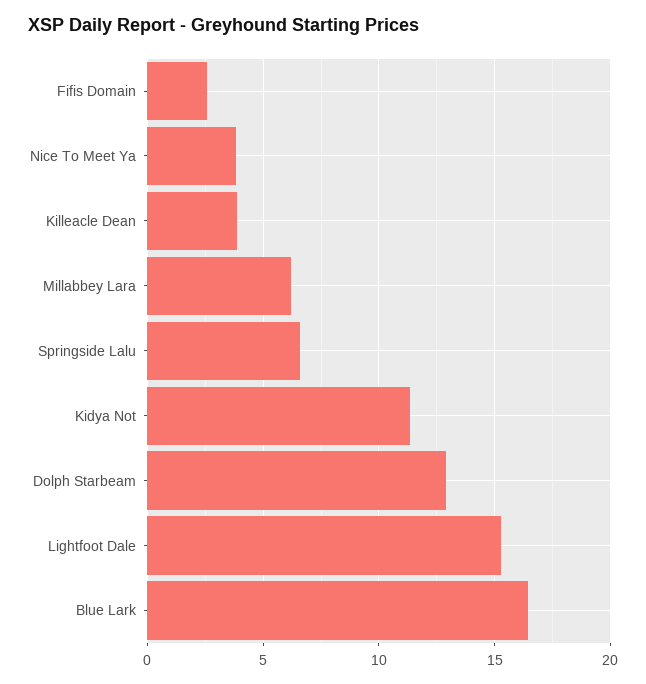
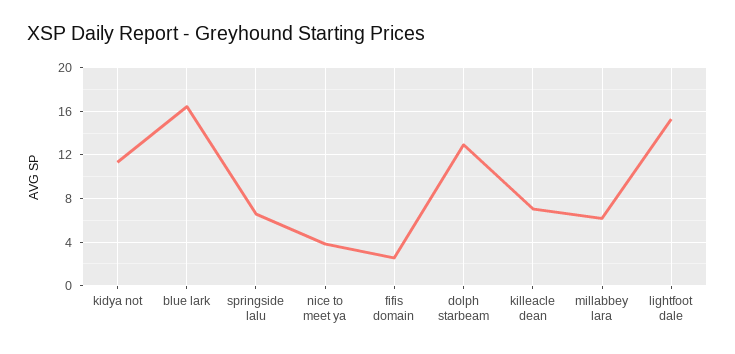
  {
    "Fifis Domain": 2.5,
    "Nice To Meet Ya": 4,
-   "Killeacle Dean": 4,
+   "Killeacle Dean": 7,
    "Millabbey Lara": 6,
    "Springside Lalu": 6.5,
    "Kidya Not": 11.5,
    "Dolph Starbeam": 13,
    "Lightfoot Dale": 15.5,
    "Blue Lark": 16.5
  }

